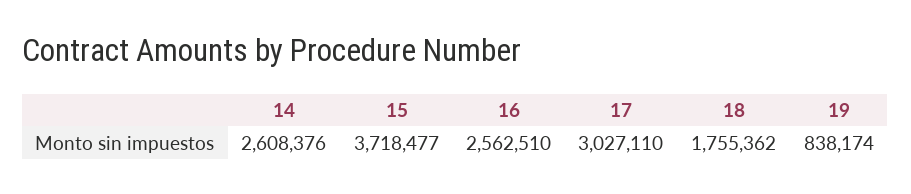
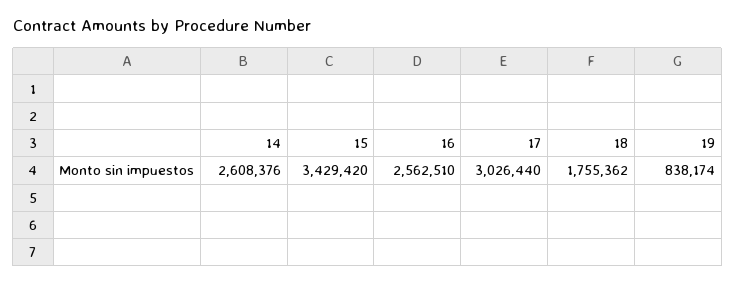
  {
    "14": 2608376,
-   "15": 3718477,
+   "15": 3429420,
    "16": 2562510,
-   "17": 3027110,
+   "17": 3026440,
    "18": 1755362,
    "19": 838174
  }

